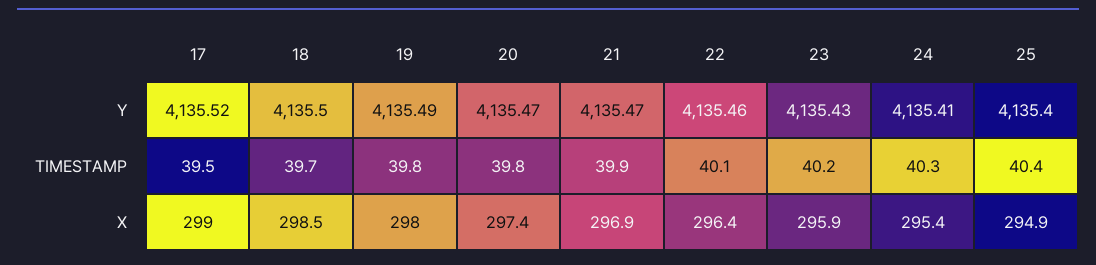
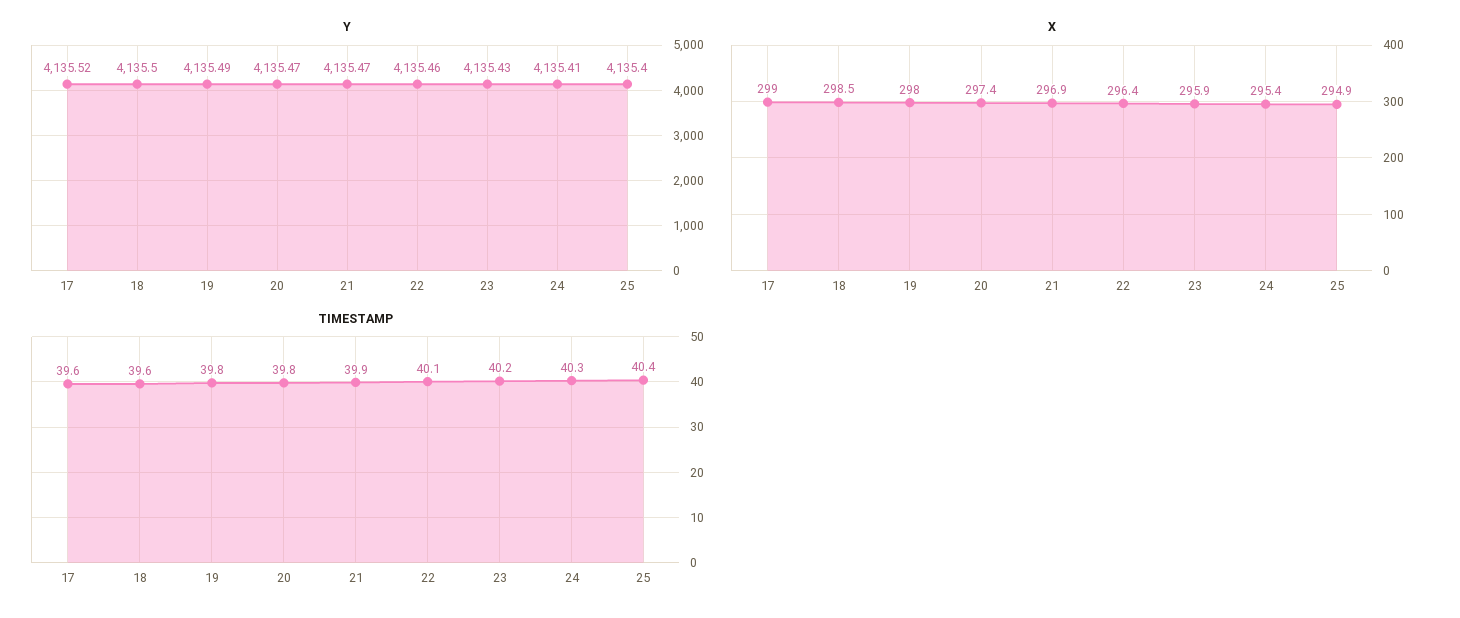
  {
    "Y": {
      "17": 4135.52,
      "18": 4135.5,
      "19": 4135.49,
      "20": 4135.47,
      "21": 4135.47,
      "22": 4135.46,
      "23": 4135.43,
      "24": 4135.41,
      "25": 4135.4
    },
    "TIMESTAMP": {
-     "17": 39.5,
+     "17": 39.6,
-     "18": 39.7,
+     "18": 39.6,
      "19": 39.8,
      "20": 39.8,
      "21": 39.9,
      "22": 40.1,
      "23": 40.2,
      "24": 40.3,
      "25": 40.4
    },
    "X": {
      "17": 299,
      "18": 298.5,
      "19": 298,
      "20": 297.4,
      "21": 296.9,
      "22": 296.4,
      "23": 295.9,
      "24": 295.4,
      "25": 294.9
    }
  }

